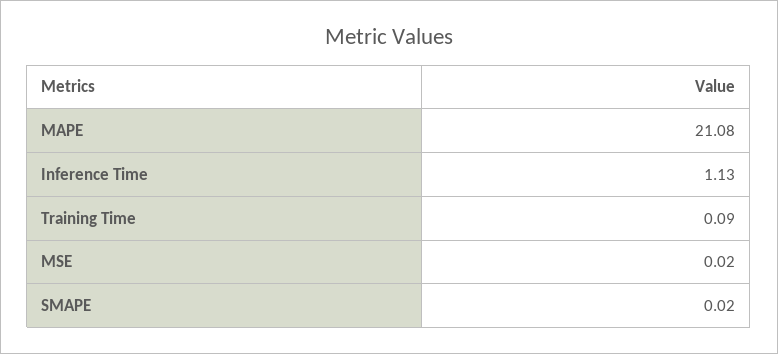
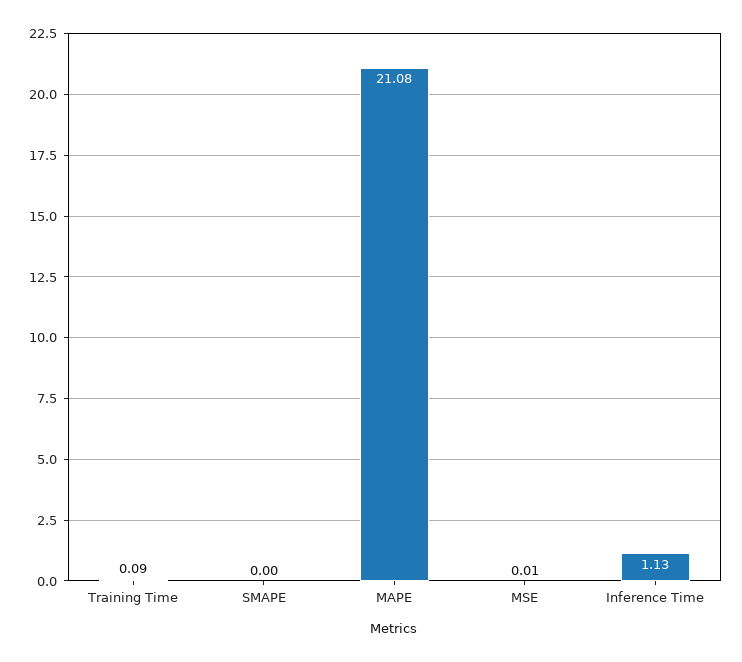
  {
    "MAPE": 21.08,
    "Inference Time": 1.13,
    "Training Time": 0.09,
-   "MSE": 0.02,
+   "MSE": 0.01,
-   "SMAPE": 0.02
+   "SMAPE": 0
  }

